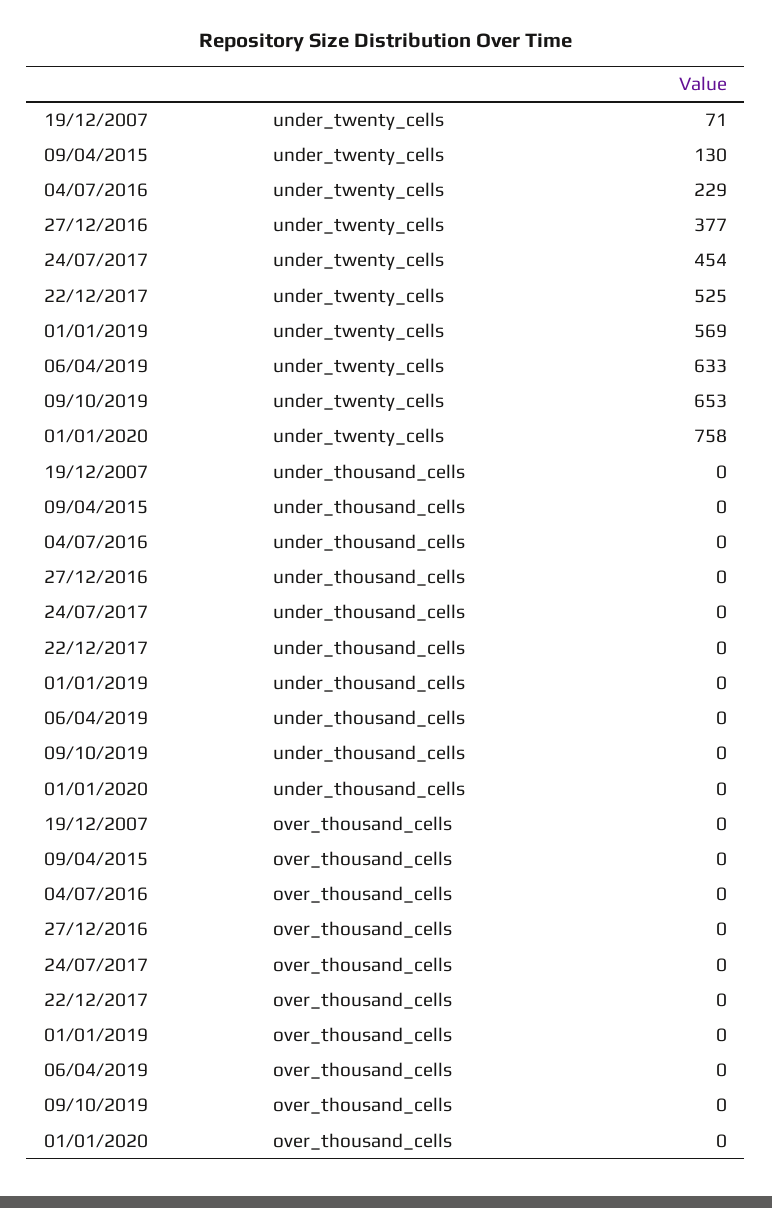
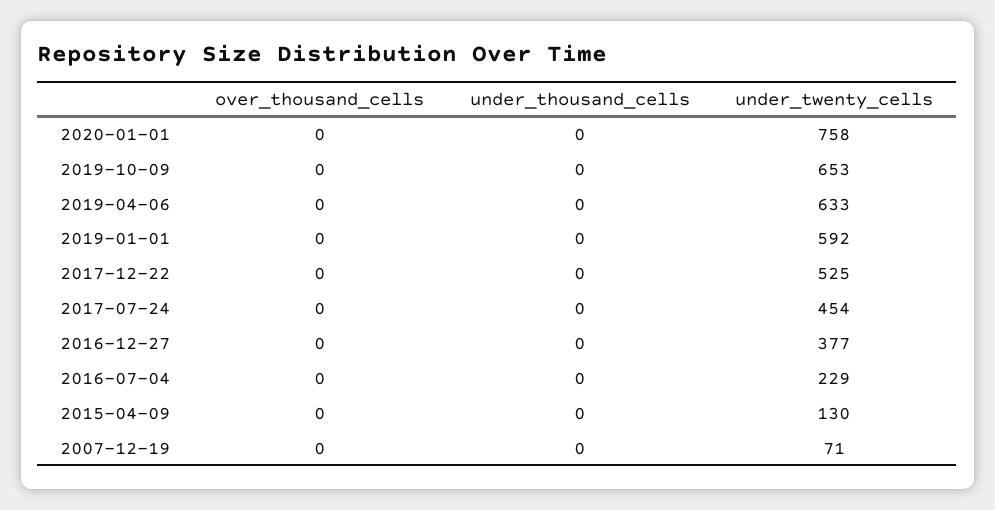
  {
    "19/12/2007": {
      "under_twenty_cells": 71,
      "under_thousand_cells": 0,
      "over_thousand_cells": 0
    },
    "09/04/2015": {
      "under_twenty_cells": 130,
      "under_thousand_cells": 0,
      "over_thousand_cells": 0
    },
    "04/07/2016": {
      "under_twenty_cells": 229,
      "under_thousand_cells": 0,
      "over_thousand_cells": 0
    },
    "27/12/2016": {
      "under_twenty_cells": 377,
      "under_thousand_cells": 0,
      "over_thousand_cells": 0
    },
    "24/07/2017": {
      "under_twenty_cells": 454,
      "under_thousand_cells": 0,
      "over_thousand_cells": 0
    },
    "22/12/2017": {
      "under_twenty_cells": 525,
      "under_thousand_cells": 0,
      "over_thousand_cells": 0
    },
    "01/01/2019": {
-     "under_twenty_cells": 569,
+     "under_twenty_cells": 592,
      "under_thousand_cells": 0,
      "over_thousand_cells": 0
    },
    "06/04/2019": {
      "under_twenty_cells": 633,
      "under_thousand_cells": 0,
      "over_thousand_cells": 0
    },
    "09/10/2019": {
      "under_twenty_cells": 653,
      "under_thousand_cells": 0,
      "over_thousand_cells": 0
    },
    "01/01/2020": {
      "under_twenty_cells": 758,
      "under_thousand_cells": 0,
      "over_thousand_cells": 0
    }
  }

